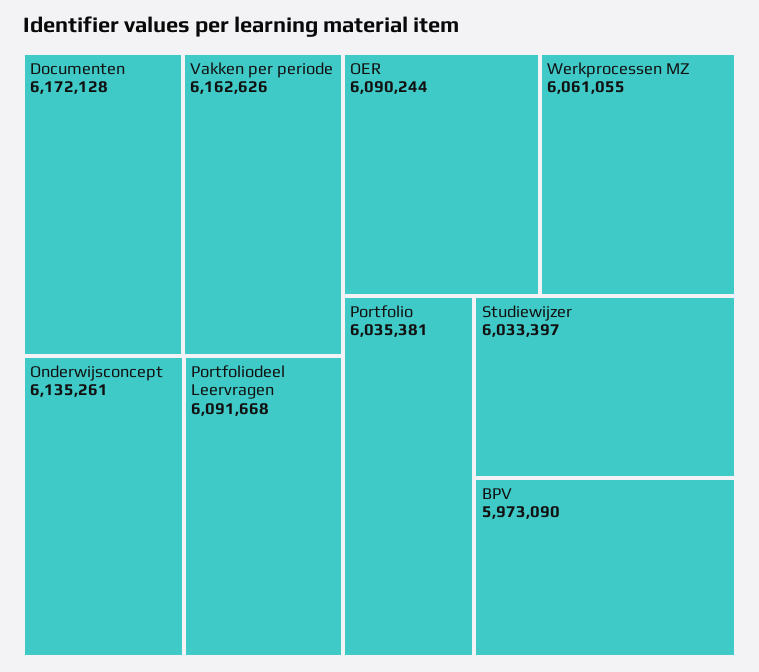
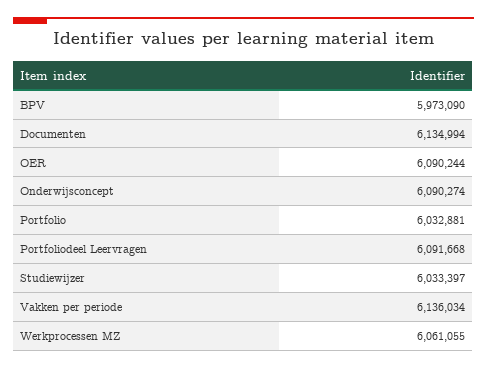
  {
-   "Documenten": 6172128,
+   "Documenten": 6134994,
-   "Vakken per periode": 6162626,
+   "Vakken per periode": 6136034,
-   "Onderwijsconcept": 6135261,
+   "Onderwijsconcept": 6090274,
    "Portfoliodeel Leervragen": 6091668,
    "OER": 6090244,
    "Werkprocessen MZ": 6061055,
-   "Portfolio": 6035381,
+   "Portfolio": 6032881,
    "Studiewijzer": 6033397,
    "BPV": 5973090
  }

